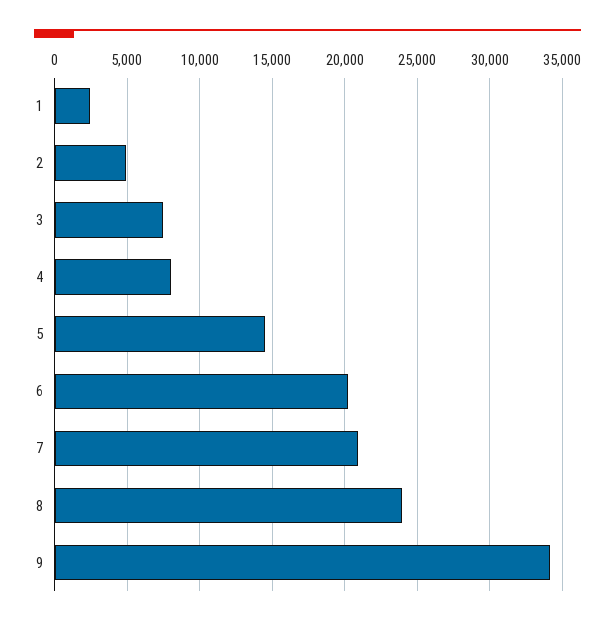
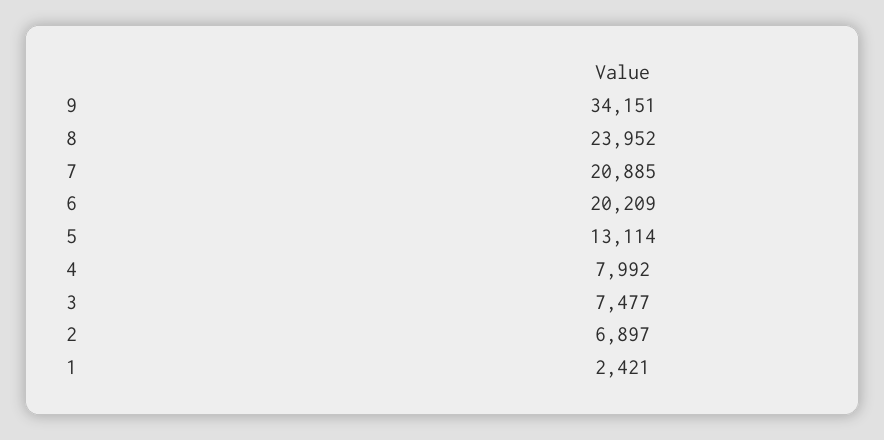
  {
    "1": 2421,
-   "2": 5000,
+   "2": 6897,
    "3": 7477,
    "4": 7992,
-   "5": 14500,
+   "5": 13114,
    "6": 20209,
    "7": 20885,
    "8": 23952,
    "9": 34151
  }

